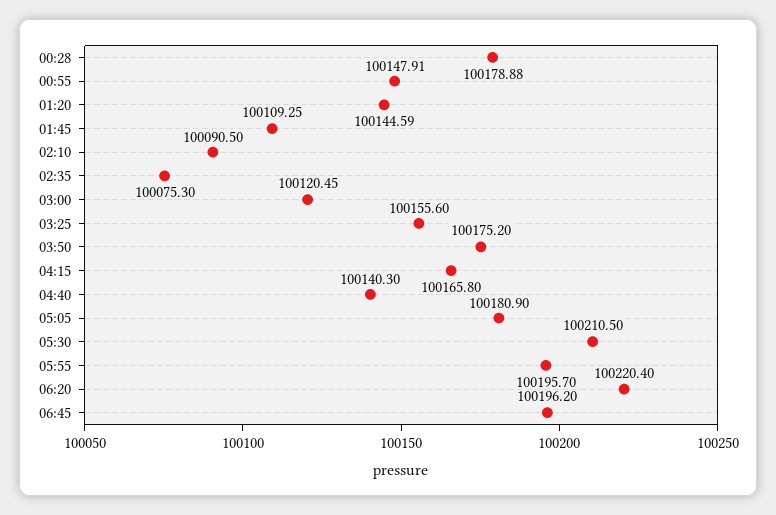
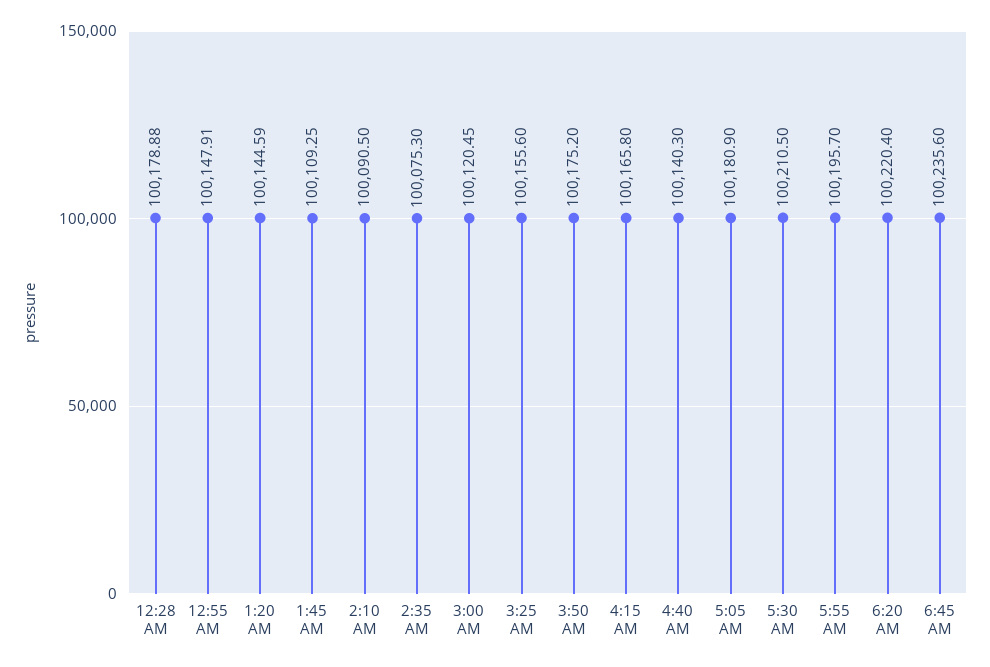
  {
    "00:28": 100178.88,
    "00:55": 100147.91,
    "01:20": 100144.59,
    "01:45": 100109.25,
    "02:10": 100090.5,
    "02:35": 100075.3,
    "03:00": 100120.45,
    "03:25": 100155.6,
    "03:50": 100175.2,
    "04:15": 100165.8,
    "04:40": 100140.3,
    "05:05": 100180.9,
    "05:30": 100210.5,
    "05:55": 100195.7,
    "06:20": 100220.4,
-   "06:45": 100196.2
+   "06:45": 100235.6
  }

